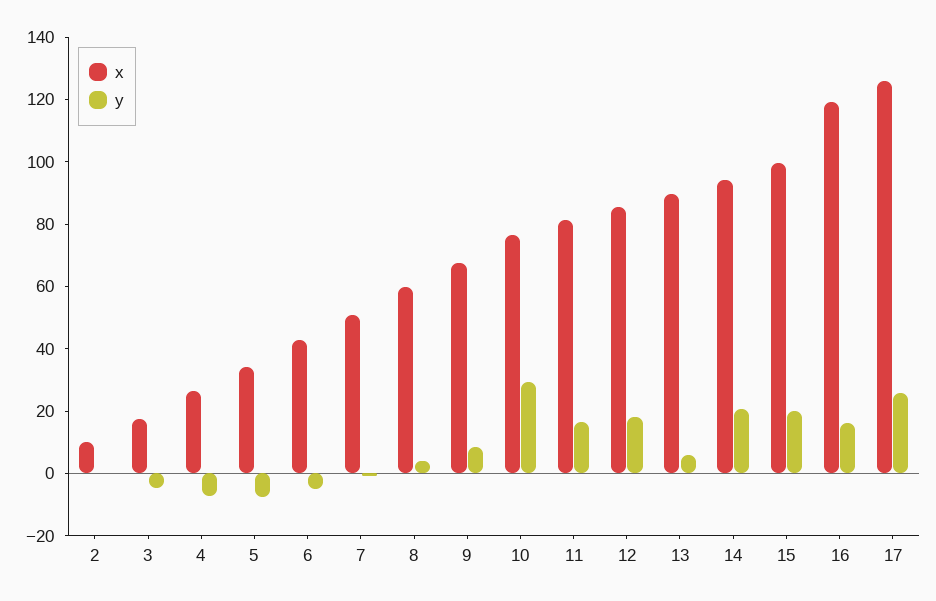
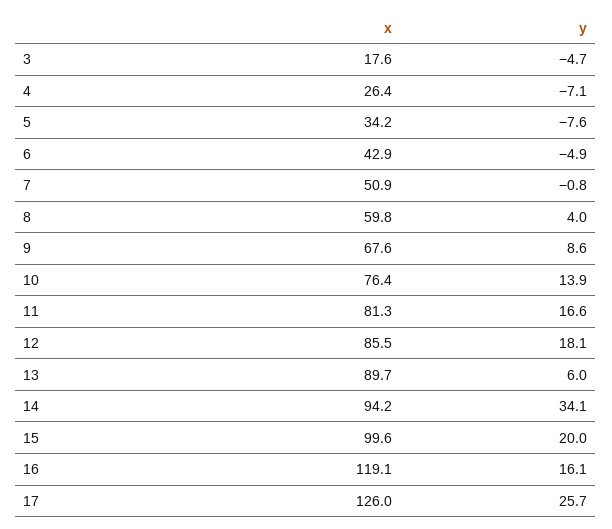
  {
    "x": {
-     "2": 10,
      "3": 17.6,
      "4": 26.4,
      "5": 34.2,
      "6": 42.9,
      "7": 50.9,
      "8": 59.8,
      "9": 67.6,
      "10": 76.4,
      "11": 81.3,
      "12": 85.5,
      "13": 89.7,
      "14": 94.2,
      "15": 99.6,
      "16": 119.1,
      "17": 126
    },
    "y": {
-     "2": 0,
      "3": -4.7,
      "4": -7.1,
      "5": -7.6,
      "6": -4.9,
      "7": -0.8,
      "8": 4,
      "9": 8.6,
-     "10": 30,
+     "10": 13.9,
      "11": 16.6,
      "12": 18.1,
      "13": 6,
-     "14": 20,
+     "14": 34.1,
      "15": 20,
      "16": 16.1,
      "17": 25.7
    }
  }

